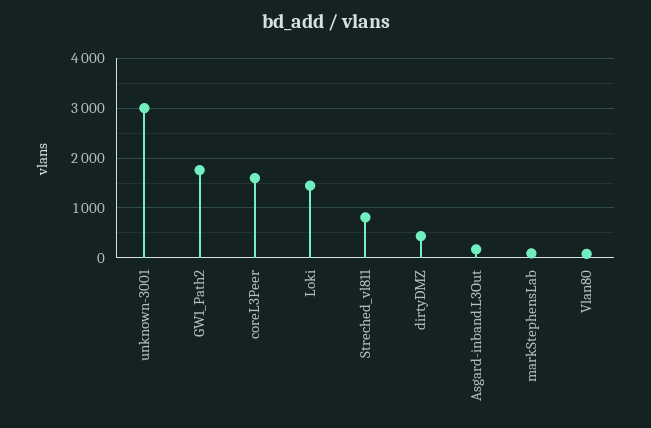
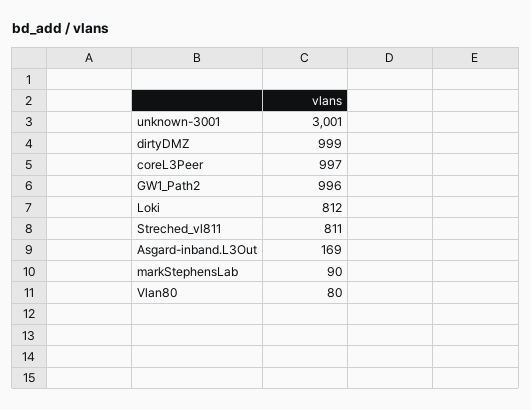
  {
    "unknown-3001": 3001,
-   "GW1_Path2": 1800,
+   "GW1_Path2": 996,
-   "coreL3Peer": 1600,
+   "coreL3Peer": 997,
-   "Loki": 1400,
+   "Loki": 812,
    "Streched_vl811": 811,
-   "dirtyDMZ": 400,
+   "dirtyDMZ": 999,
    "Asgard-inband.L3Out": 169,
    "markStephensLab": 90,
    "Vlan80": 80
  }

